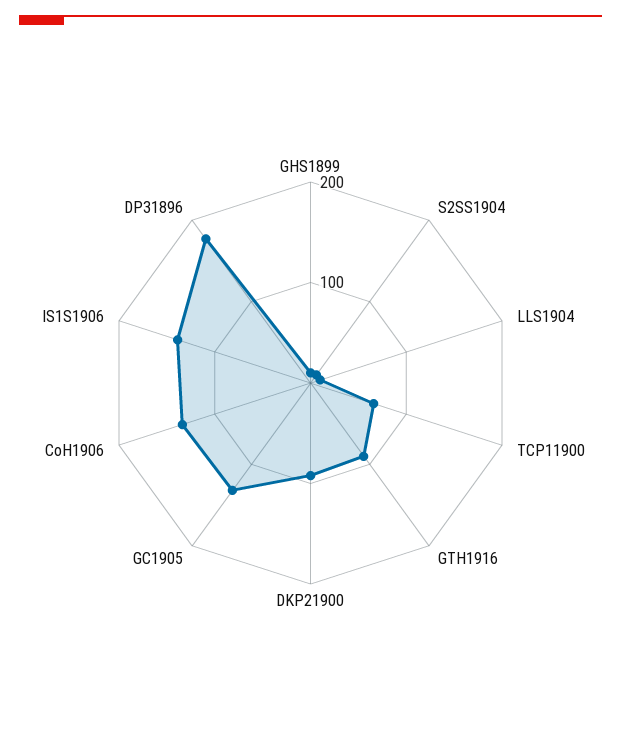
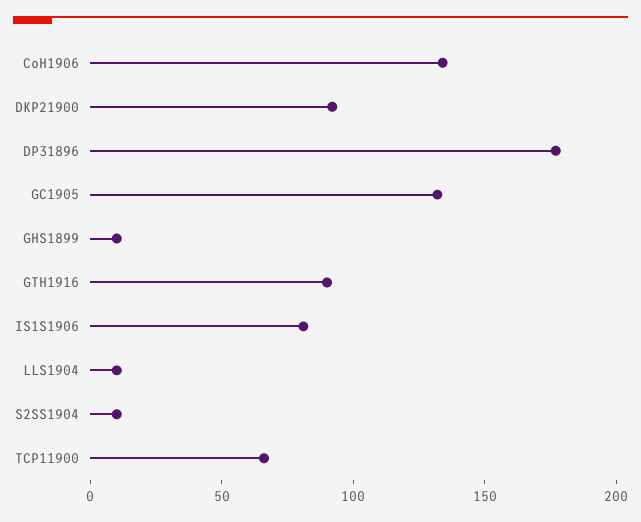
  {
    "GHS1899": 10,
    "S2SS1904": 10,
    "LLS1904": 10,
    "TCP11900": 70,
    "GTH1916": 90,
    "DKP21900": 90,
    "GC1905": 130,
    "CoH1906": 130,
-   "IS1S1906": 140,
+   "IS1S1906": 80,
    "DP31896": 180
  }

